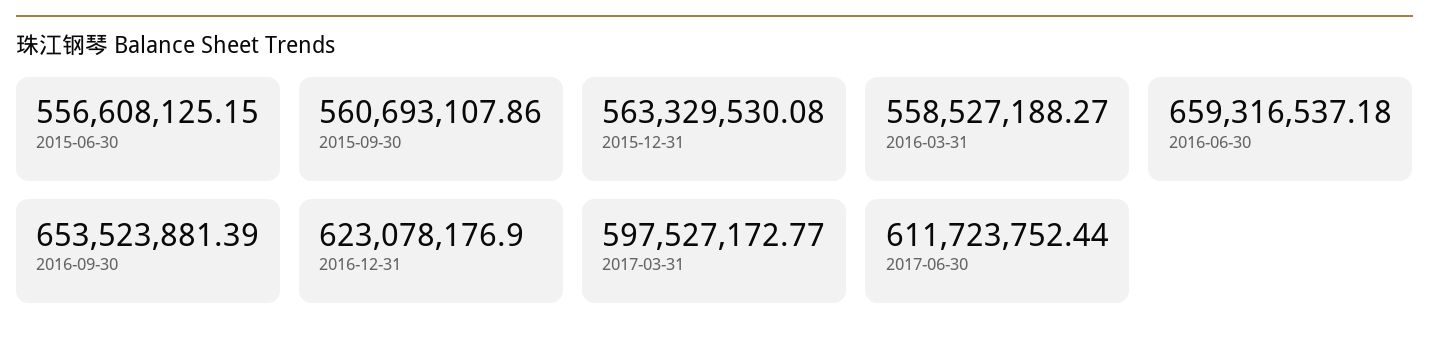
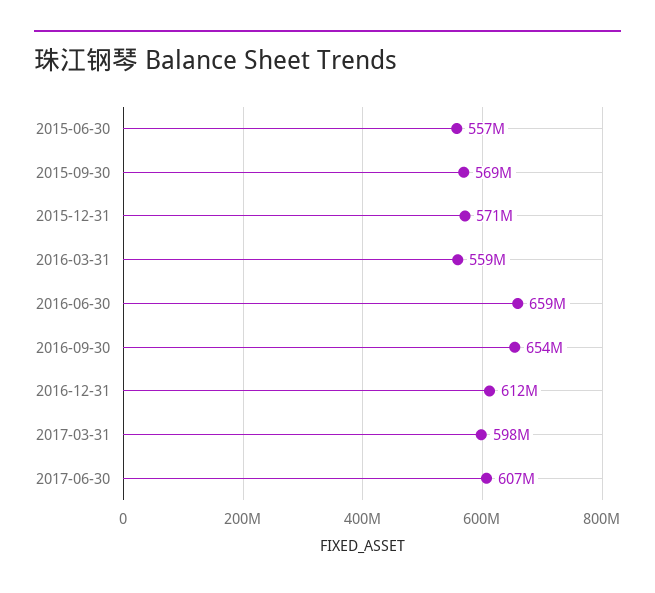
  {
    "2015-06-30": 556608125.15,
-   "2015-09-30": 560693107.86,
+   "2015-09-30": 569000000,
-   "2015-12-31": 563329530.08,
+   "2015-12-31": 571000000,
    "2016-03-31": 558527188.27,
    "2016-06-30": 659316537.18,
    "2016-09-30": 653523881.39,
-   "2016-12-31": 623078176.9,
+   "2016-12-31": 612000000,
    "2017-03-31": 597527172.77,
-   "2017-06-30": 611723752.44
+   "2017-06-30": 607000000
  }

